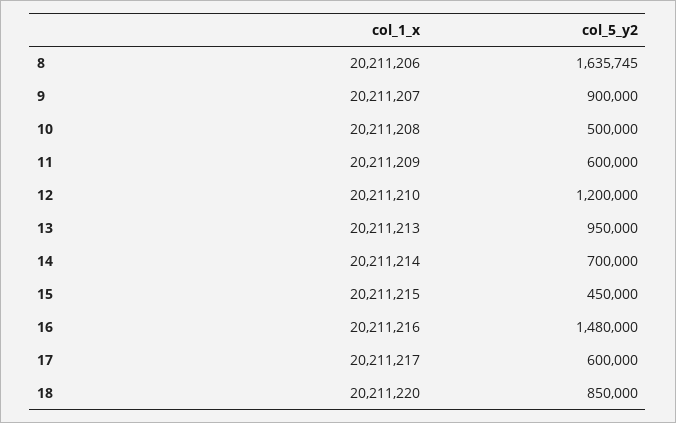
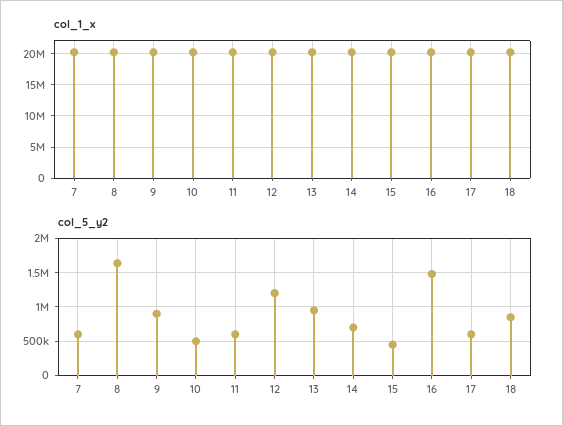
  {
    "col_1_x": {
      "8": 20211206,
      "9": 20211207,
      "10": 20211208,
      "11": 20211209,
      "12": 20211210,
      "13": 20211213,
      "14": 20211214,
      "15": 20211215,
      "16": 20211216,
      "17": 20211217,
-     "18": 20211220
+     "18": 20211220,
+     "7": 20000000
    },
    "col_5_y2": {
      "8": 1635745,
      "9": 900000,
      "10": 500000,
      "11": 600000,
      "12": 1200000,
      "13": 950000,
      "14": 700000,
      "15": 450000,
      "16": 1480000,
      "17": 600000,
-     "18": 850000
+     "18": 850000,
+     "7": 600000
    }
  }

